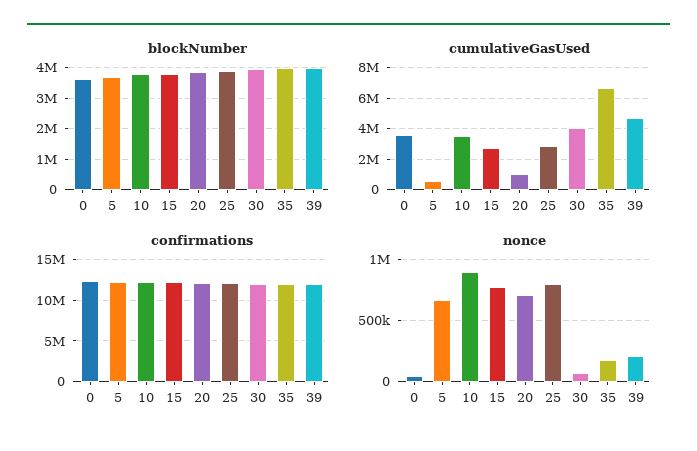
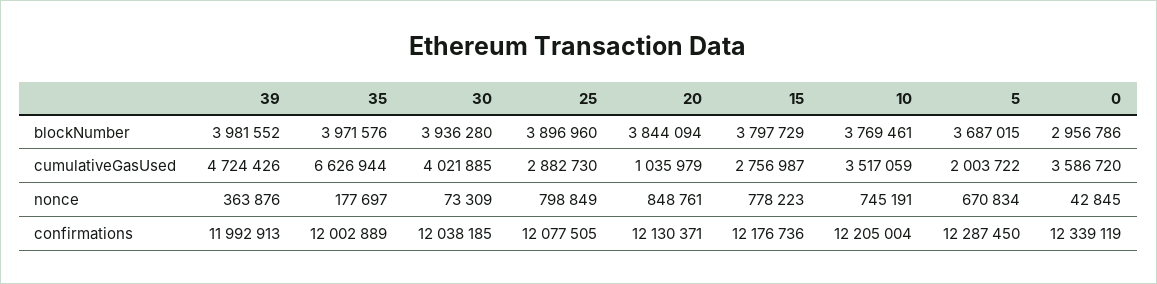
  {
    "blockNumber": {
-     "0": 3600000,
+     "0": 2956786,
      "5": 3687015,
      "10": 3769461,
      "15": 3797729,
      "20": 3844094,
      "25": 3896960,
      "30": 3936280,
      "35": 3971576,
      "39": 3981552
    },
    "cumulativeGasUsed": {
      "0": 3586720,
-     "5": 500000,
+     "5": 2003722,
      "10": 3517059,
      "15": 2756987,
      "20": 1035979,
      "25": 2882730,
      "30": 4021885,
      "35": 6626944,
      "39": 4724426
    },
    "confirmations": {
      "0": 12339119,
      "5": 12287450,
      "10": 12205004,
      "15": 12176736,
      "20": 12130371,
      "25": 12077505,
      "30": 12038185,
      "35": 12002889,
      "39": 11992913
    },
    "nonce": {
      "0": 42845,
      "5": 670834,
-     "10": 900000,
+     "10": 745191,
      "15": 778223,
-     "20": 700000,
+     "20": 848761,
      "25": 798849,
      "30": 73309,
      "35": 177697,
-     "39": 200000
+     "39": 363876
    }
  }

